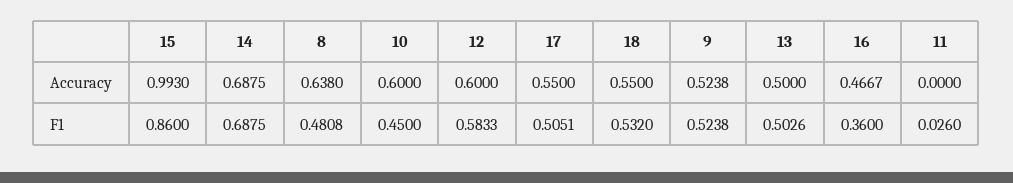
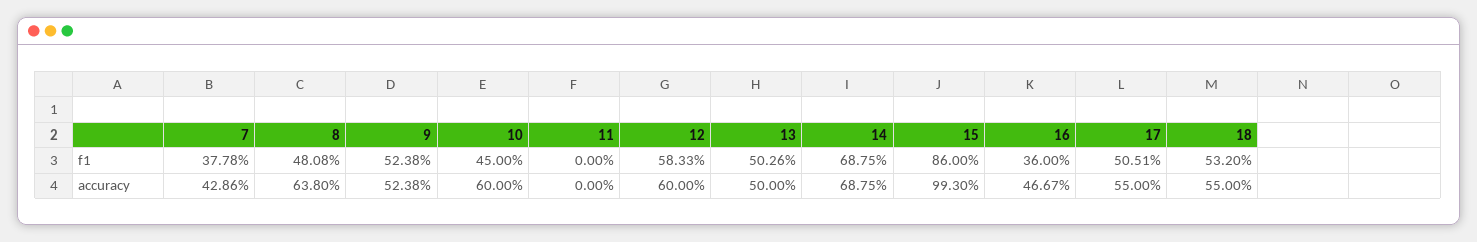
  {
    "15": {
      "Accuracy": 0.993,
      "F1": 0.86
    },
    "14": {
      "Accuracy": 0.6875,
      "F1": 0.6875
    },
    "8": {
      "Accuracy": 0.638,
      "F1": 0.4808
    },
    "10": {
      "Accuracy": 0.6,
      "F1": 0.45
    },
    "12": {
      "Accuracy": 0.6,
      "F1": 0.5833
    },
    "17": {
      "Accuracy": 0.55,
      "F1": 0.5051
    },
    "18": {
      "Accuracy": 0.55,
      "F1": 0.532
    },
    "9": {
      "Accuracy": 0.5238,
      "F1": 0.5238
    },
    "13": {
      "Accuracy": 0.5,
      "F1": 0.5026
    },
    "16": {
      "Accuracy": 0.4667,
      "F1": 0.36
    },
    "11": {
      "Accuracy": 0,
-     "F1": 0.026
+     "F1": 0
-   }
+   },
+   "7": {
+     "F1": 0.3778,
+     "Accuracy": 0.4286
+   }
  }

